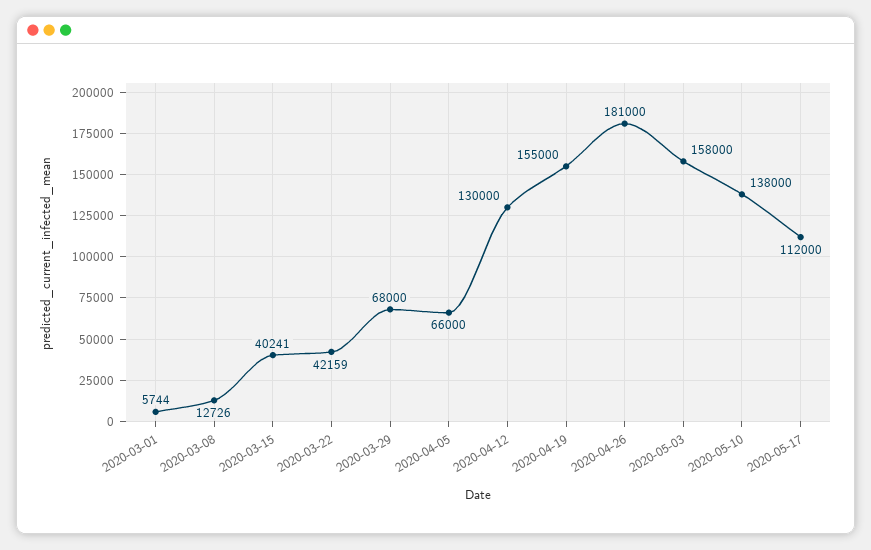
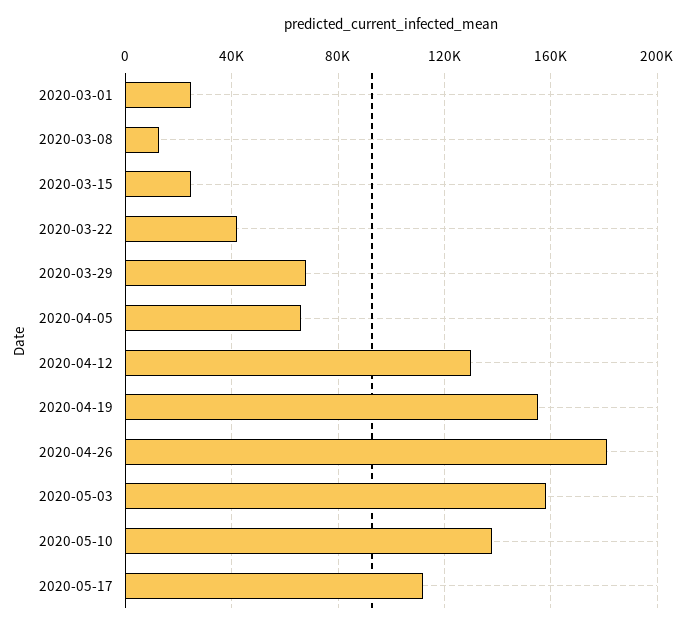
  {
-   "2020-03-01": 5744,
+   "2020-03-01": 25000,
    "2020-03-08": 12726,
-   "2020-03-15": 40241,
+   "2020-03-15": 25000,
    "2020-03-22": 42159,
    "2020-03-29": 68000,
    "2020-04-05": 66000,
    "2020-04-12": 130000,
    "2020-04-19": 155000,
    "2020-04-26": 181000,
    "2020-05-03": 158000,
    "2020-05-10": 138000,
    "2020-05-17": 112000
  }

